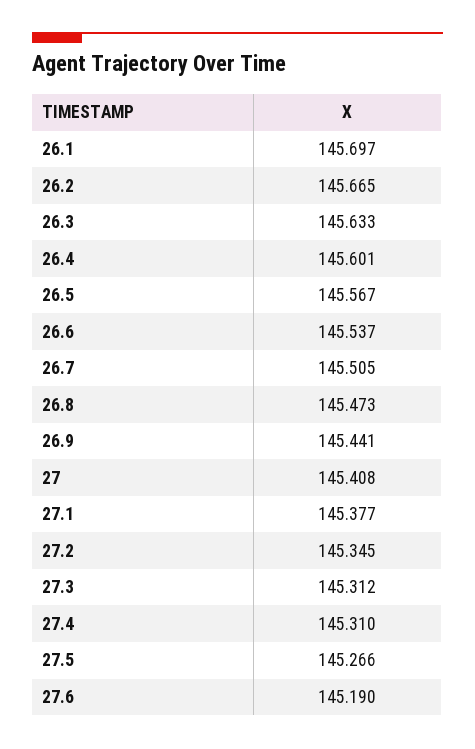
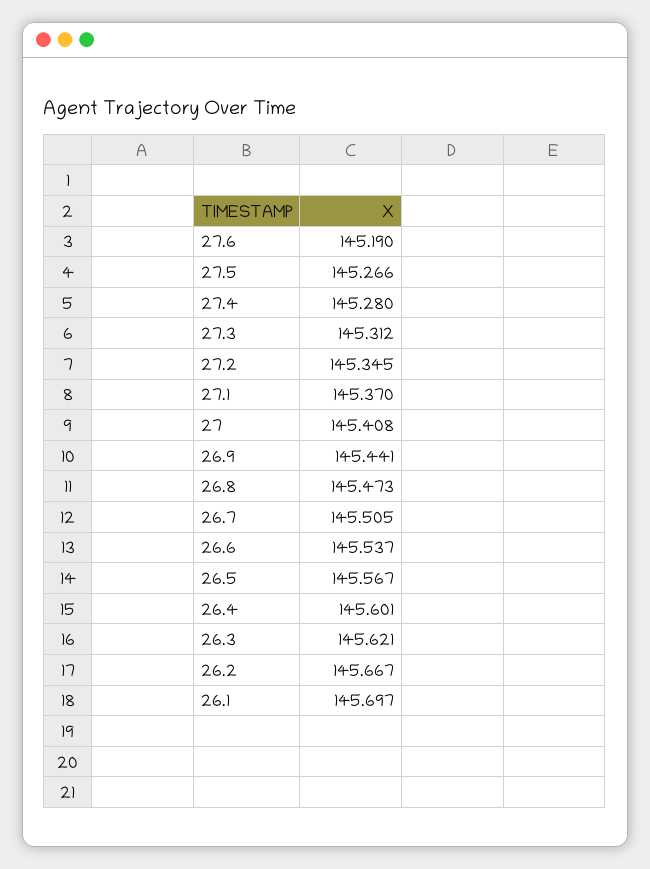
  {
    "26.1": 145.697,
-   "26.2": 145.665,
+   "26.2": 145.667,
-   "26.3": 145.633,
+   "26.3": 145.621,
    "26.4": 145.601,
    "26.5": 145.567,
    "26.6": 145.537,
    "26.7": 145.505,
    "26.8": 145.473,
    "26.9": 145.441,
    "27": 145.408,
-   "27.1": 145.377,
+   "27.1": 145.37,
    "27.2": 145.345,
    "27.3": 145.312,
-   "27.4": 145.31,
+   "27.4": 145.28,
    "27.5": 145.266,
    "27.6": 145.19
  }

